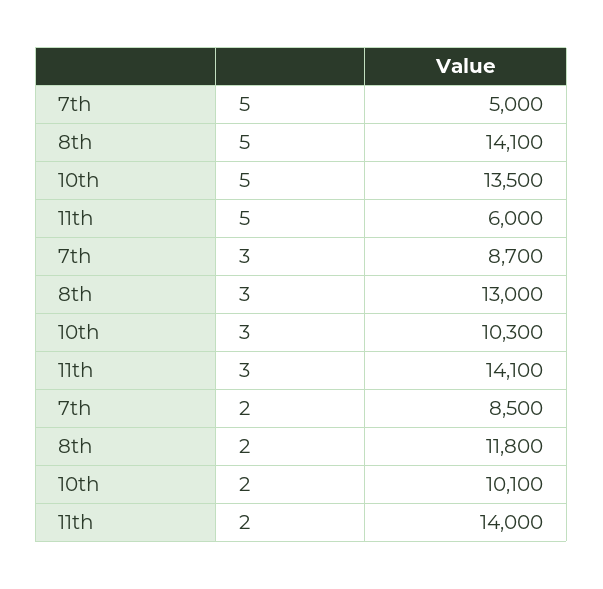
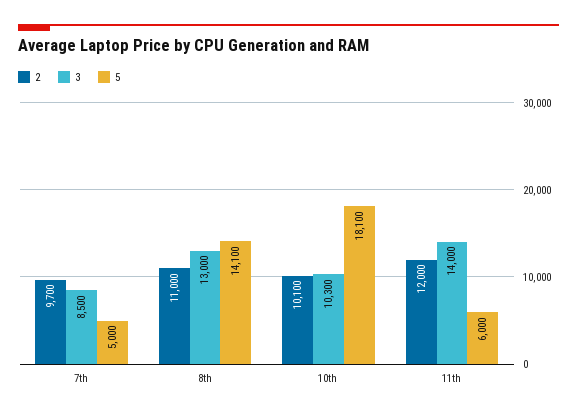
  {
    "5": {
      "7th": 5000,
      "8th": 14100,
-     "10th": 13500,
+     "10th": 18100,
      "11th": 6000
    },
    "3": {
-     "7th": 8700,
+     "7th": 8500,
      "8th": 13000,
      "10th": 10300,
-     "11th": 14100
+     "11th": 14000
    },
    "2": {
-     "7th": 8500,
+     "7th": 9700,
-     "8th": 11800,
+     "8th": 11000,
      "10th": 10100,
-     "11th": 14000
+     "11th": 12000
    }
  }

